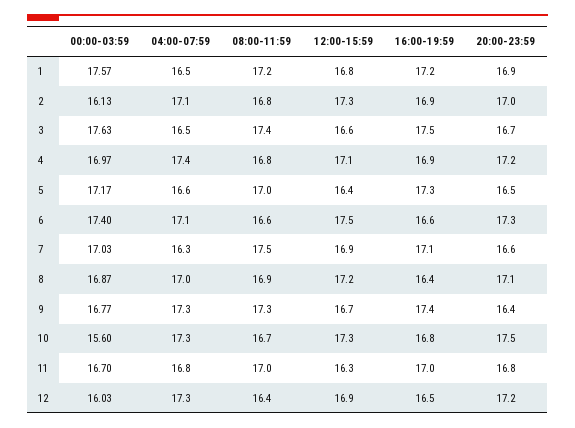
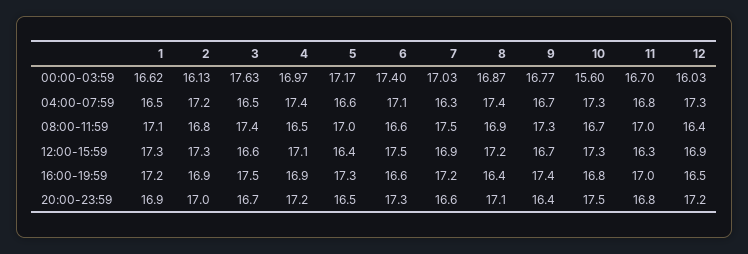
  {
    "00:00-03:59": {
-     "1": 17.57,
+     "1": 16.62,
      "2": 16.13,
      "3": 17.63,
      "4": 16.97,
      "5": 17.17,
      "6": 17.4,
      "7": 17.03,
      "8": 16.87,
      "9": 16.77,
      "10": 15.6,
      "11": 16.7,
      "12": 16.03
    },
    "04:00-07:59": {
      "1": 16.5,
-     "2": 17.1,
+     "2": 17.2,
      "3": 16.5,
      "4": 17.4,
      "5": 16.6,
      "6": 17.1,
      "7": 16.3,
-     "8": 17,
+     "8": 17.4,
-     "9": 17.3,
+     "9": 16.7,
      "10": 17.3,
      "11": 16.8,
      "12": 17.3
    },
    "08:00-11:59": {
-     "1": 17.2,
+     "1": 17.1,
      "2": 16.8,
      "3": 17.4,
-     "4": 16.8,
+     "4": 16.5,
      "5": 17,
      "6": 16.6,
      "7": 17.5,
      "8": 16.9,
      "9": 17.3,
      "10": 16.7,
      "11": 17,
      "12": 16.4
    },
    "12:00-15:59": {
-     "1": 16.8,
+     "1": 17.3,
      "2": 17.3,
      "3": 16.6,
      "4": 17.1,
      "5": 16.4,
      "6": 17.5,
      "7": 16.9,
      "8": 17.2,
      "9": 16.7,
      "10": 17.3,
      "11": 16.3,
      "12": 16.9
    },
    "16:00-19:59": {
      "1": 17.2,
      "2": 16.9,
      "3": 17.5,
      "4": 16.9,
      "5": 17.3,
      "6": 16.6,
-     "7": 17.1,
+     "7": 17.2,
      "8": 16.4,
      "9": 17.4,
      "10": 16.8,
      "11": 17,
      "12": 16.5
    },
    "20:00-23:59": {
      "1": 16.9,
      "2": 17,
      "3": 16.7,
      "4": 17.2,
      "5": 16.5,
      "6": 17.3,
      "7": 16.6,
      "8": 17.1,
      "9": 16.4,
      "10": 17.5,
      "11": 16.8,
      "12": 17.2
    }
  }

